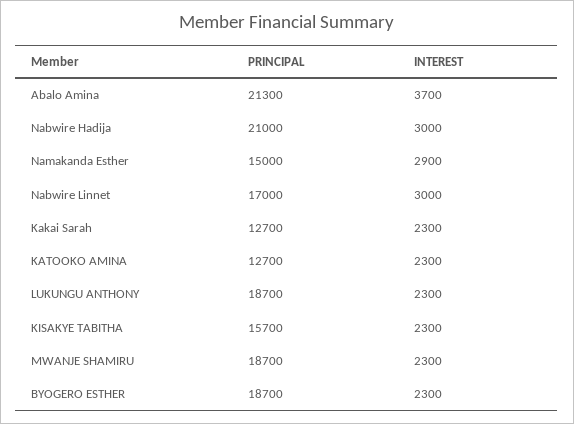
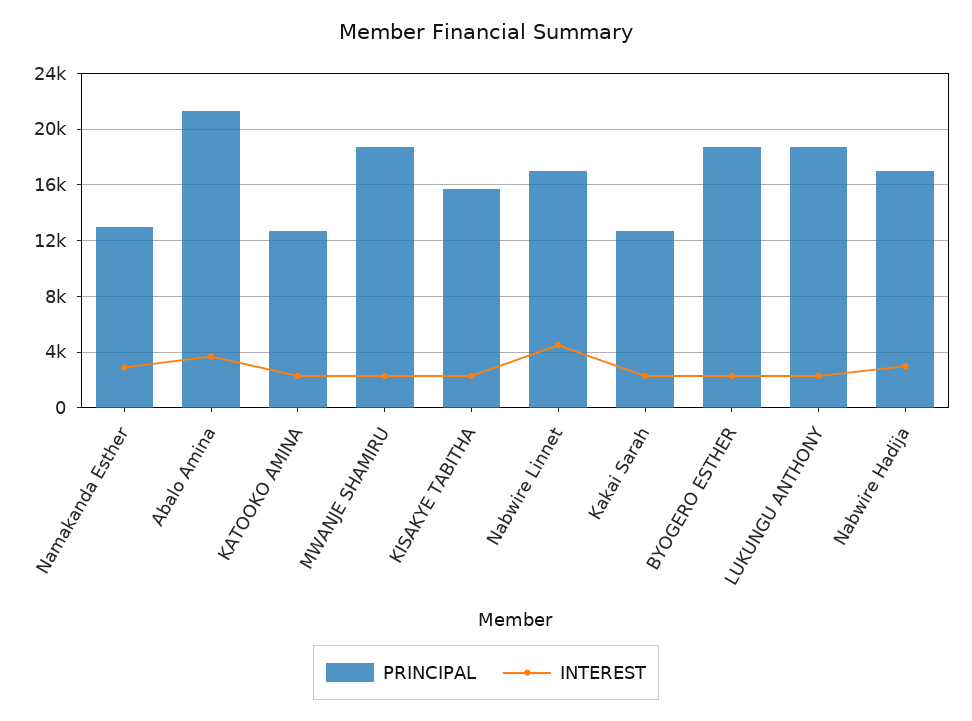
  {
    "PRINCIPAL": {
      "Abalo Amina": 21300,
-     "Nabwire Hadija": 21000,
+     "Nabwire Hadija": 17000,
-     "Namakanda Esther": 15000,
+     "Namakanda Esther": 13000,
      "Nabwire Linnet": 17000,
      "Kakai Sarah": 12700,
      "KATOOKO AMINA": 12700,
      "LUKUNGU ANTHONY": 18700,
      "KISAKYE TABITHA": 15700,
      "MWANJE SHAMIRU": 18700,
      "BYOGERO ESTHER": 18700
    },
    "INTEREST": {
      "Abalo Amina": 3700,
      "Nabwire Hadija": 3000,
      "Namakanda Esther": 2900,
-     "Nabwire Linnet": 3000,
+     "Nabwire Linnet": 4500,
      "Kakai Sarah": 2300,
      "KATOOKO AMINA": 2300,
      "LUKUNGU ANTHONY": 2300,
      "KISAKYE TABITHA": 2300,
      "MWANJE SHAMIRU": 2300,
      "BYOGERO ESTHER": 2300
    }
  }

